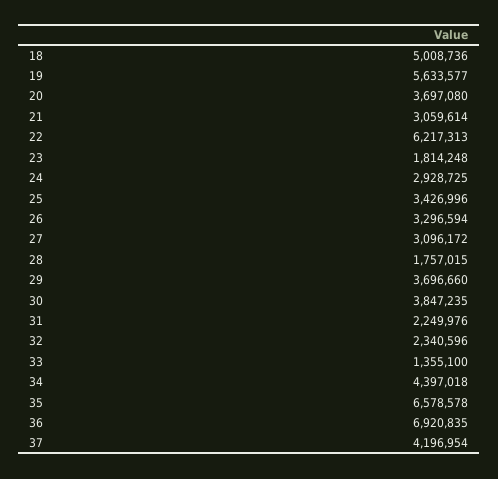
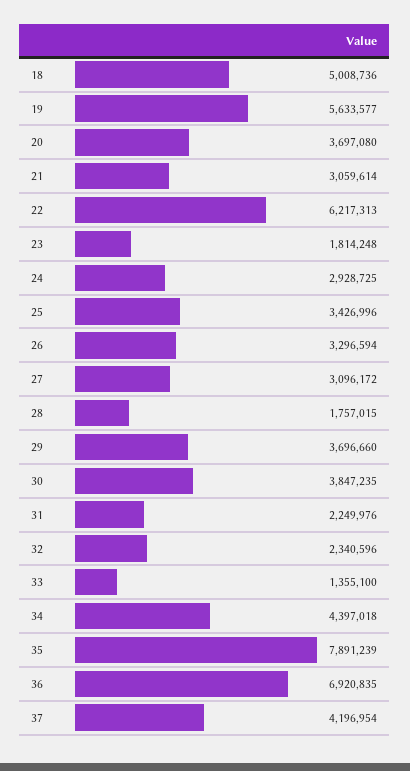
  {
    "18": 5008736,
    "19": 5633577,
    "20": 3697080,
    "21": 3059614,
    "22": 6217313,
    "23": 1814248,
    "24": 2928725,
    "25": 3426996,
    "26": 3296594,
    "27": 3096172,
    "28": 1757015,
    "29": 3696660,
    "30": 3847235,
    "31": 2249976,
    "32": 2340596,
    "33": 1355100,
    "34": 4397018,
-   "35": 6578578,
+   "35": 7891239,
    "36": 6920835,
    "37": 4196954
  }

